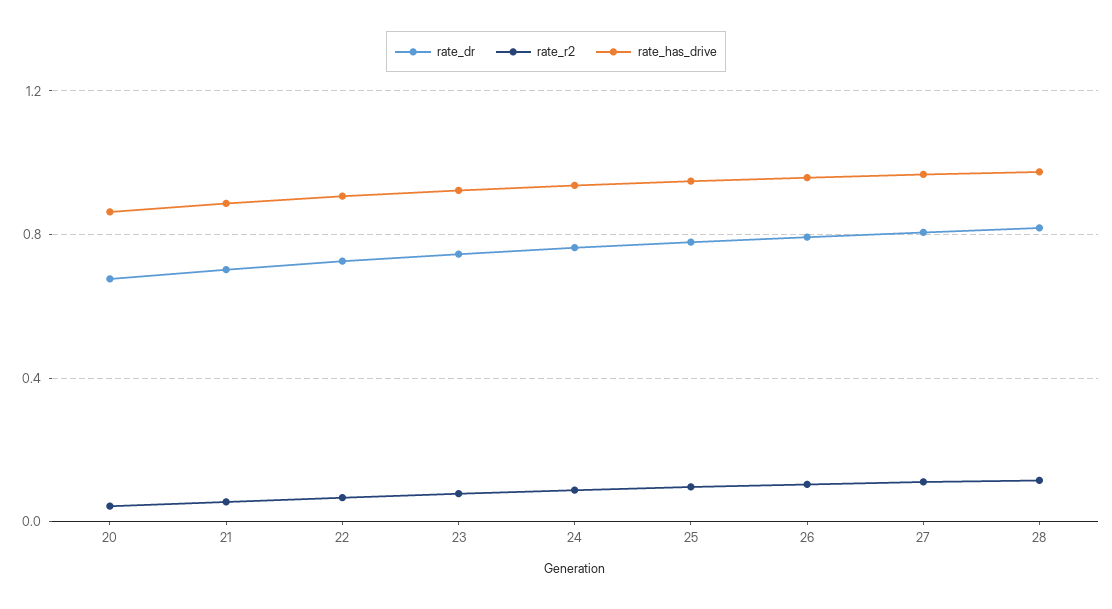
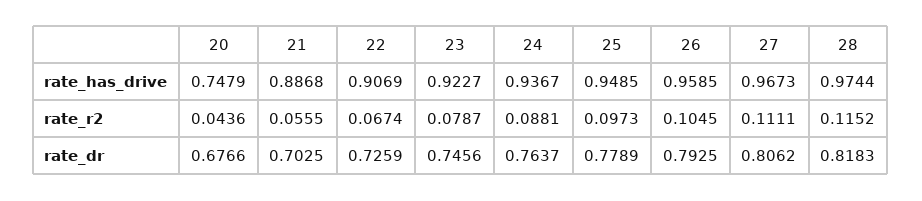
  {
    "rate_dr": {
      "20": 0.6766,
      "21": 0.7025,
      "22": 0.7259,
      "23": 0.7456,
      "24": 0.7637,
      "25": 0.7789,
      "26": 0.7925,
      "27": 0.8062,
      "28": 0.8183
    },
    "rate_r2": {
      "20": 0.0436,
      "21": 0.0555,
      "22": 0.0674,
      "23": 0.0787,
      "24": 0.0881,
      "25": 0.0973,
      "26": 0.1045,
      "27": 0.1111,
      "28": 0.1152
    },
    "rate_has_drive": {
-     "20": 0.85,
+     "20": 0.7479,
      "21": 0.8868,
      "22": 0.9069,
      "23": 0.9227,
      "24": 0.9367,
      "25": 0.9485,
      "26": 0.9585,
      "27": 0.9673,
      "28": 0.9744
    }
  }

